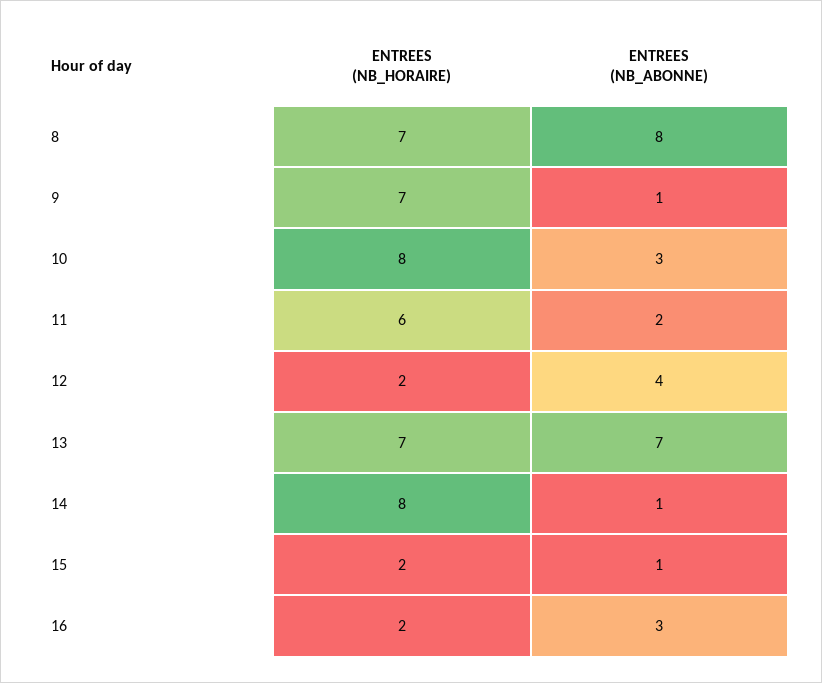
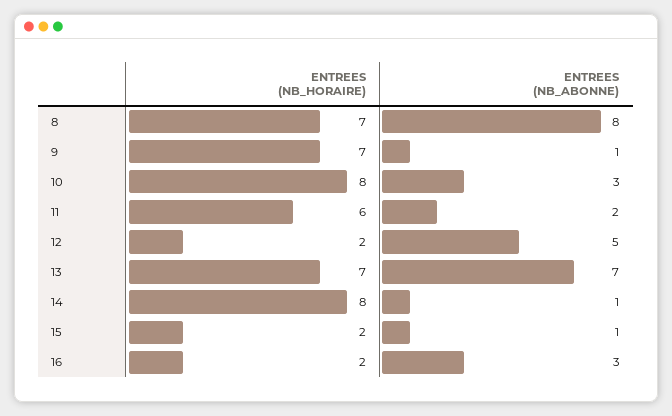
  {
    "ENTREES (NB_HORAIRE)": {
      "8": 7,
      "9": 7,
      "10": 8,
      "11": 6,
      "12": 2,
      "13": 7,
      "14": 8,
      "15": 2,
      "16": 2
    },
    "ENTREES (NB_ABONNE)": {
      "8": 8,
      "9": 1,
      "10": 3,
      "11": 2,
-     "12": 4,
+     "12": 5,
      "13": 7,
      "14": 1,
      "15": 1,
      "16": 3
    }
  }

